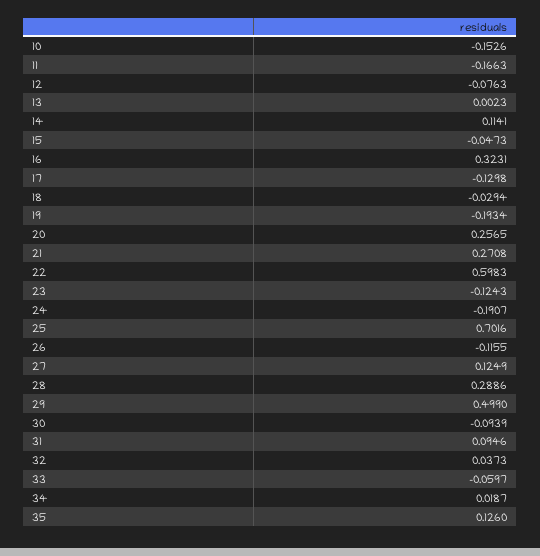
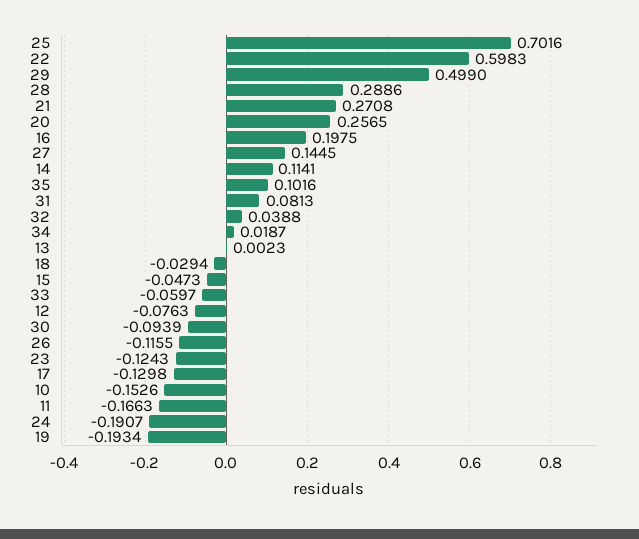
  {
    "10": -0.1526,
    "11": -0.1663,
    "12": -0.0763,
    "13": 0.0023,
    "14": 0.1141,
    "15": -0.0473,
-   "16": 0.3231,
+   "16": 0.1975,
    "17": -0.1298,
    "18": -0.0294,
    "19": -0.1934,
    "20": 0.2565,
    "21": 0.2708,
    "22": 0.5983,
    "23": -0.1243,
    "24": -0.1907,
    "25": 0.7016,
    "26": -0.1155,
-   "27": 0.1249,
+   "27": 0.1445,
    "28": 0.2886,
    "29": 0.499,
    "30": -0.0939,
-   "31": 0.0946,
+   "31": 0.0813,
-   "32": 0.0373,
+   "32": 0.0388,
    "33": -0.0597,
    "34": 0.0187,
-   "35": 0.126
+   "35": 0.1016
  }

